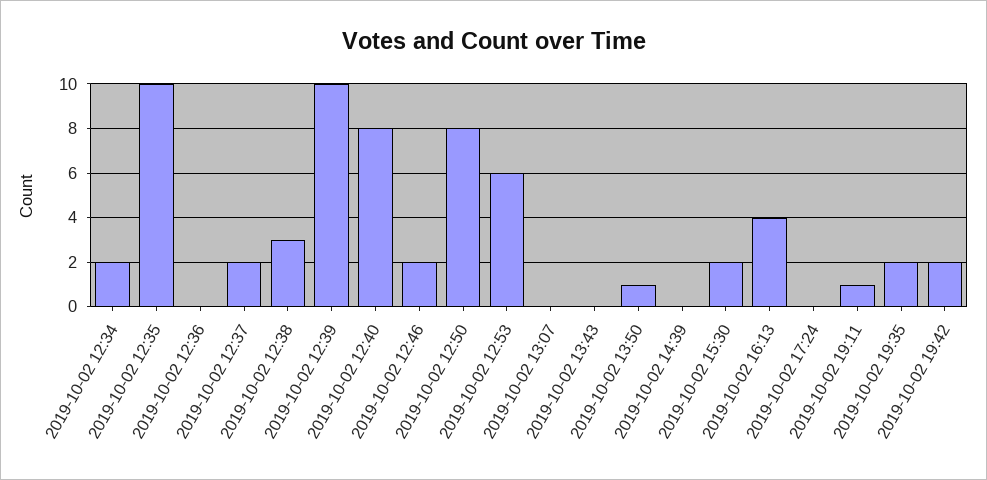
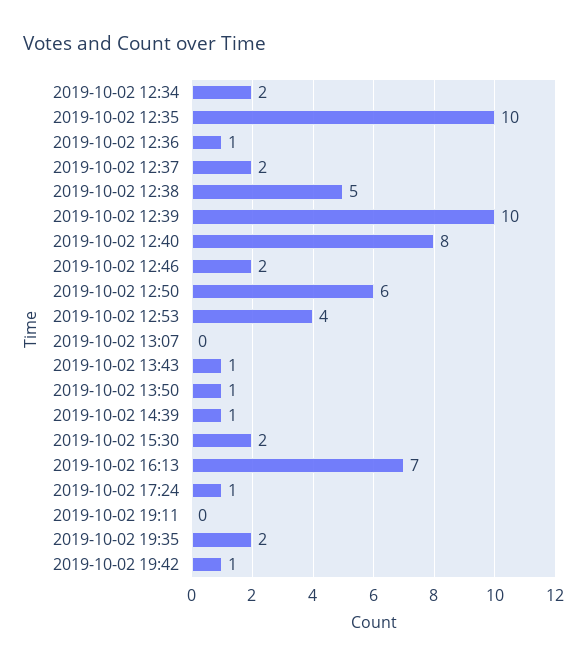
  {
    "2019-10-02 12:34": 2,
    "2019-10-02 12:35": 10,
-   "2019-10-02 12:36": 0,
+   "2019-10-02 12:36": 1,
    "2019-10-02 12:37": 2,
-   "2019-10-02 12:38": 3,
+   "2019-10-02 12:38": 5,
    "2019-10-02 12:39": 10,
    "2019-10-02 12:40": 8,
    "2019-10-02 12:46": 2,
-   "2019-10-02 12:50": 8,
+   "2019-10-02 12:50": 6,
-   "2019-10-02 12:53": 6,
+   "2019-10-02 12:53": 4,
    "2019-10-02 13:07": 0,
-   "2019-10-02 13:43": 0,
+   "2019-10-02 13:43": 1,
    "2019-10-02 13:50": 1,
-   "2019-10-02 14:39": 0,
+   "2019-10-02 14:39": 1,
    "2019-10-02 15:30": 2,
-   "2019-10-02 16:13": 4,
+   "2019-10-02 16:13": 7,
-   "2019-10-02 17:24": 0,
+   "2019-10-02 17:24": 1,
-   "2019-10-02 19:11": 1,
+   "2019-10-02 19:11": 0,
    "2019-10-02 19:35": 2,
-   "2019-10-02 19:42": 2
+   "2019-10-02 19:42": 1
  }

